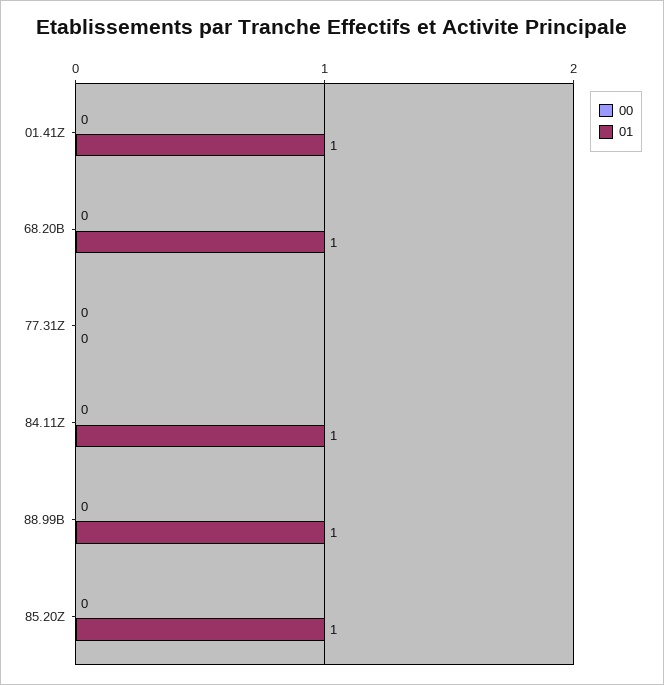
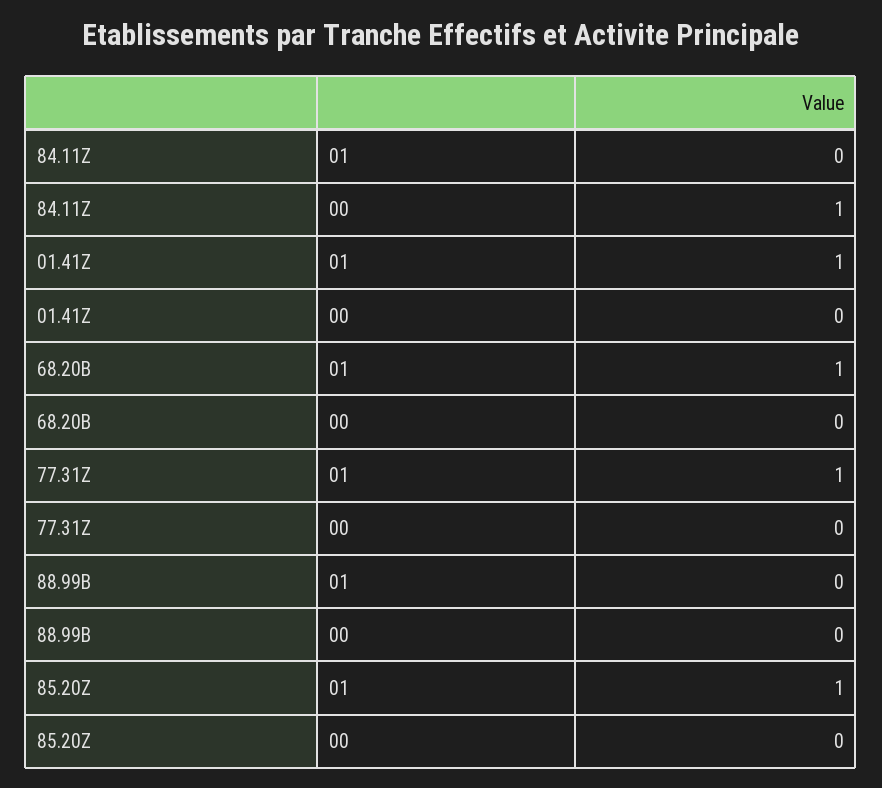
  {
    "00": {
      "01.41Z": 0,
      "68.20B": 0,
      "77.31Z": 0,
-     "84.11Z": 0,
+     "84.11Z": 1,
      "88.99B": 0,
      "85.20Z": 0
    },
    "01": {
      "01.41Z": 1,
      "68.20B": 1,
-     "77.31Z": 0,
+     "77.31Z": 1,
-     "84.11Z": 1,
+     "84.11Z": 0,
-     "88.99B": 1,
+     "88.99B": 0,
      "85.20Z": 1
    }
  }

